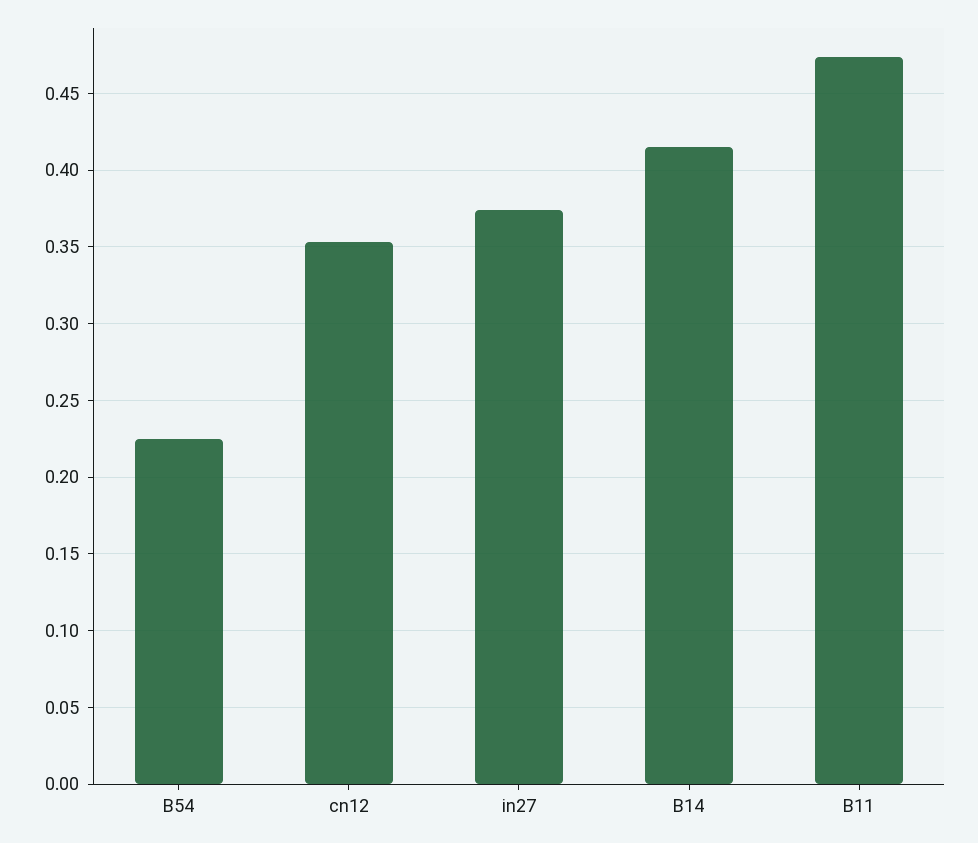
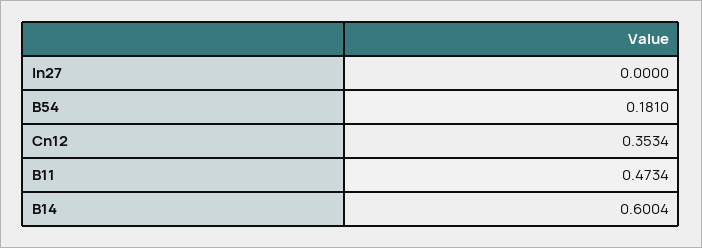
  {
-   "B54": 0.225,
+   "B54": 0.181,
    "cn12": 0.3534,
-   "in27": 0.375,
+   "in27": 0,
-   "B14": 0.415,
+   "B14": 0.6004,
    "B11": 0.4734
  }

